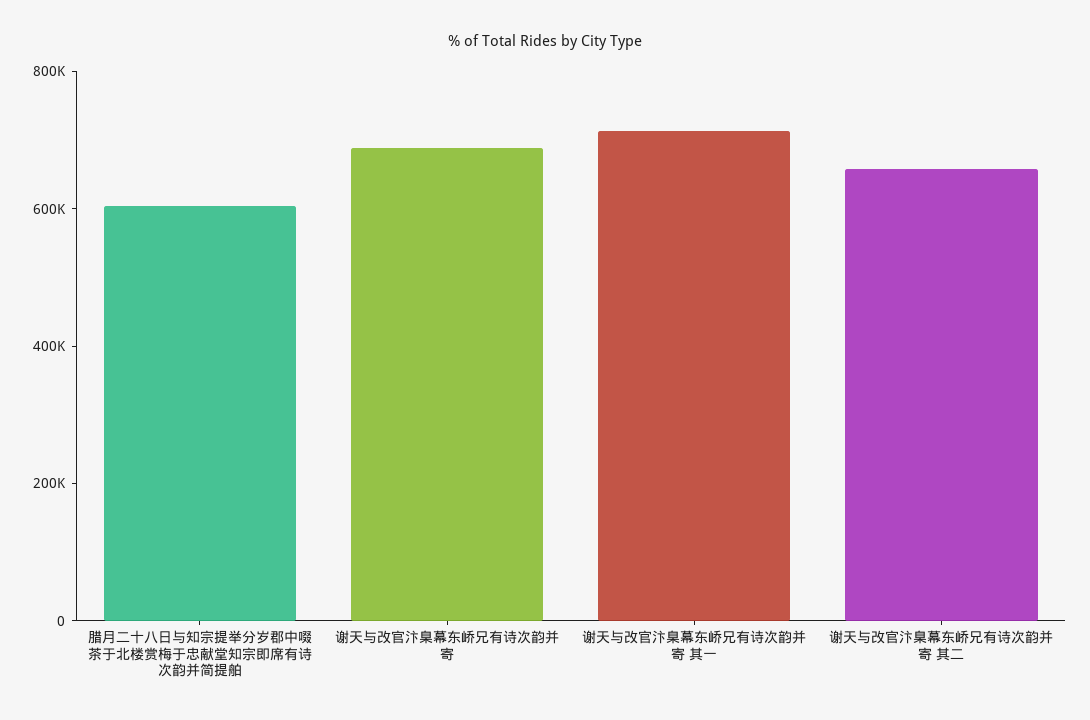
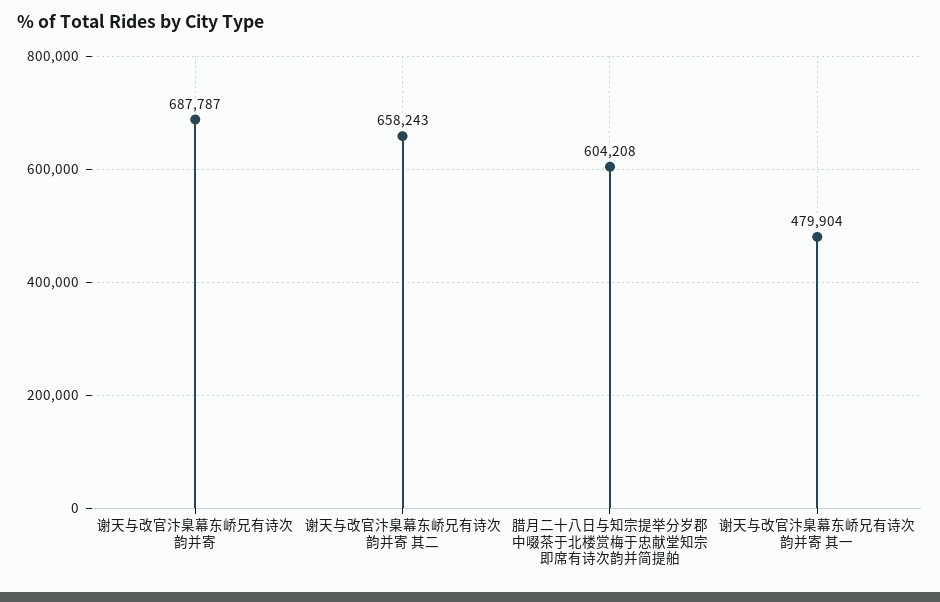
  {
    "腊月二十八日与知宗提举分岁郡中啜茶于北楼赏梅于忠献堂知宗即席有诗次韵并简提舶": 604208,
    "谢天与改官汴臬幕东峤兄有诗次韵并寄": 687787,
-   "谢天与改官汴臬幕东峤兄有诗次韵并寄 其一": 700000,
+   "谢天与改官汴臬幕东峤兄有诗次韵并寄 其一": 479904,
    "谢天与改官汴臬幕东峤兄有诗次韵并寄 其二": 658243
  }

